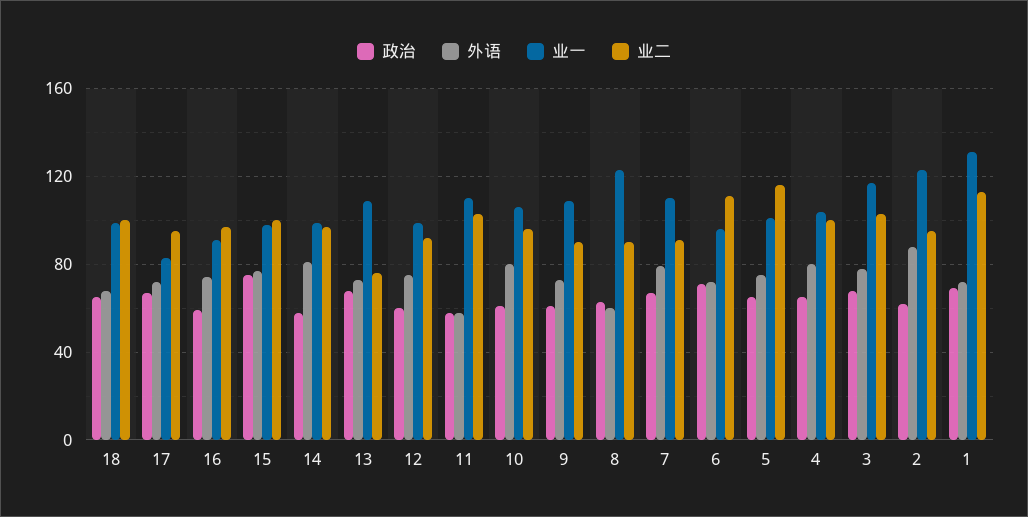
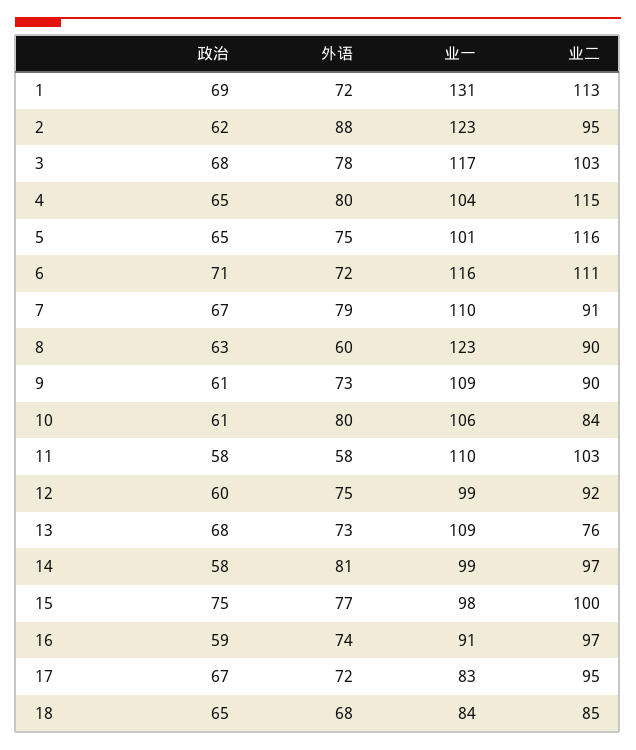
  {
    "政治": {
      "18": 65,
      "17": 67,
      "16": 59,
      "15": 75,
      "14": 58,
      "13": 68,
      "12": 60,
      "11": 58,
      "10": 61,
      "9": 61,
      "8": 63,
      "7": 67,
      "6": 71,
      "5": 65,
      "4": 65,
      "3": 68,
      "2": 62,
      "1": 69
    },
    "外语": {
      "18": 68,
      "17": 72,
      "16": 74,
      "15": 77,
      "14": 81,
      "13": 73,
      "12": 75,
      "11": 58,
      "10": 80,
      "9": 73,
      "8": 60,
      "7": 79,
      "6": 72,
      "5": 75,
      "4": 80,
      "3": 78,
      "2": 88,
      "1": 72
    },
    "业一": {
-     "18": 100,
+     "18": 84,
      "17": 83,
      "16": 91,
      "15": 98,
      "14": 99,
      "13": 109,
      "12": 99,
      "11": 110,
      "10": 106,
      "9": 109,
      "8": 123,
      "7": 110,
-     "6": 95,
+     "6": 116,
      "5": 101,
      "4": 104,
      "3": 117,
      "2": 123,
      "1": 131
    },
    "业二": {
-     "18": 100,
+     "18": 85,
      "17": 95,
      "16": 97,
      "15": 100,
      "14": 97,
      "13": 76,
      "12": 92,
      "11": 103,
-     "10": 95,
+     "10": 84,
      "9": 90,
      "8": 90,
      "7": 91,
      "6": 111,
      "5": 116,
-     "4": 100,
+     "4": 115,
      "3": 103,
      "2": 95,
      "1": 113
    }
  }

